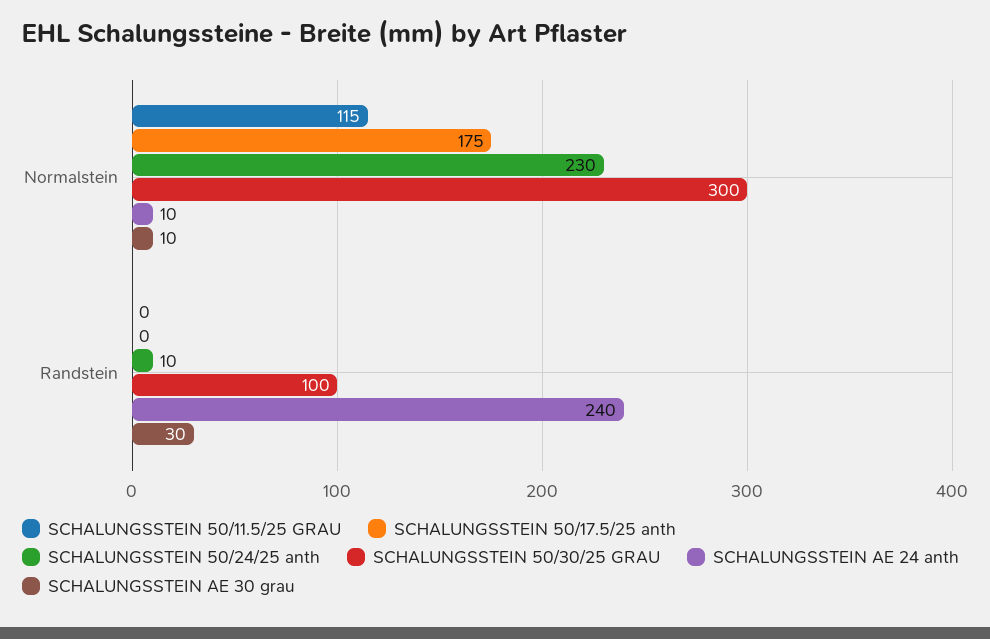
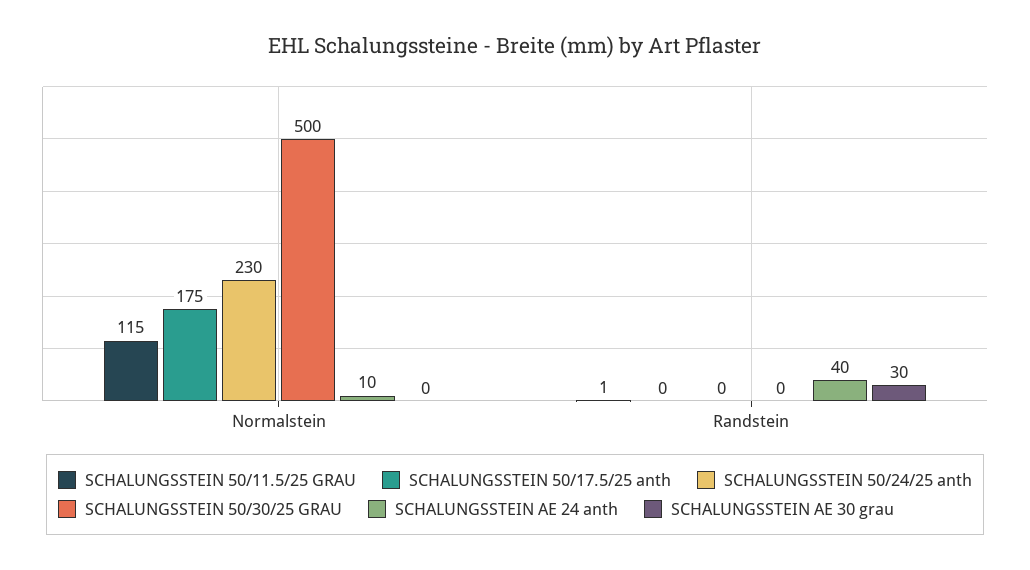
  {
    "SCHALUNGSSTEIN 50/11.5/25 GRAU": {
      "Normalstein": 115,
-     "Randstein": 0
+     "Randstein": 1
    },
    "SCHALUNGSSTEIN 50/17.5/25 anth": {
      "Normalstein": 175,
      "Randstein": 0
    },
    "SCHALUNGSSTEIN 50/24/25 anth": {
      "Normalstein": 230,
-     "Randstein": 10
+     "Randstein": 0
    },
    "SCHALUNGSSTEIN 50/30/25 GRAU": {
-     "Normalstein": 300,
+     "Normalstein": 500,
-     "Randstein": 100
+     "Randstein": 0
    },
    "SCHALUNGSSTEIN AE 24 anth": {
      "Normalstein": 10,
-     "Randstein": 240
+     "Randstein": 40
    },
    "SCHALUNGSSTEIN AE 30 grau": {
-     "Normalstein": 10,
+     "Normalstein": 0,
      "Randstein": 30
    }
  }

